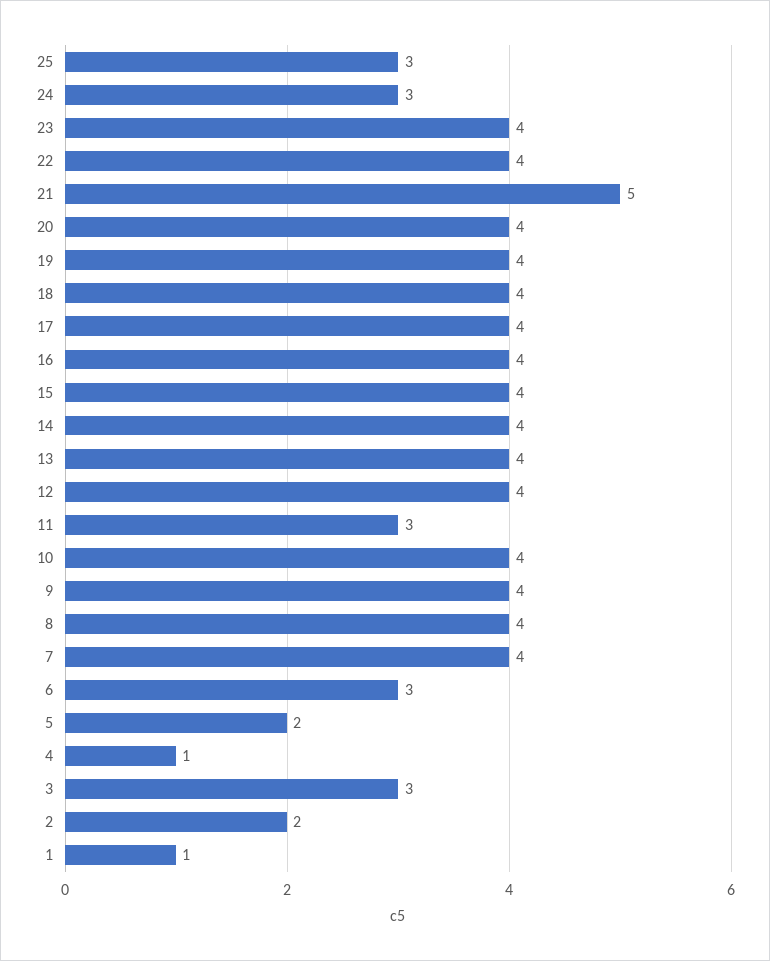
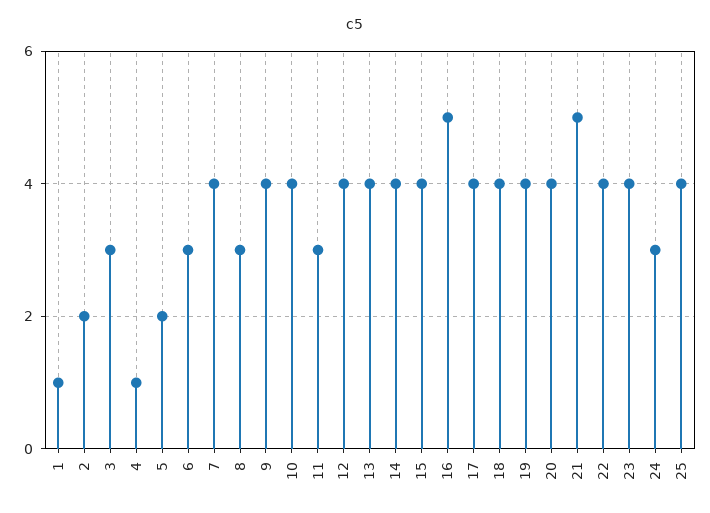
  {
-   "25": 3,
+   "25": 4,
    "24": 3,
    "23": 4,
    "22": 4,
    "21": 5,
    "20": 4,
    "19": 4,
    "18": 4,
    "17": 4,
-   "16": 4,
+   "16": 5,
    "15": 4,
    "14": 4,
    "13": 4,
    "12": 4,
    "11": 3,
    "10": 4,
    "9": 4,
-   "8": 4,
+   "8": 3,
    "7": 4,
    "6": 3,
    "5": 2,
    "4": 1,
    "3": 3,
    "2": 2,
    "1": 1
  }

